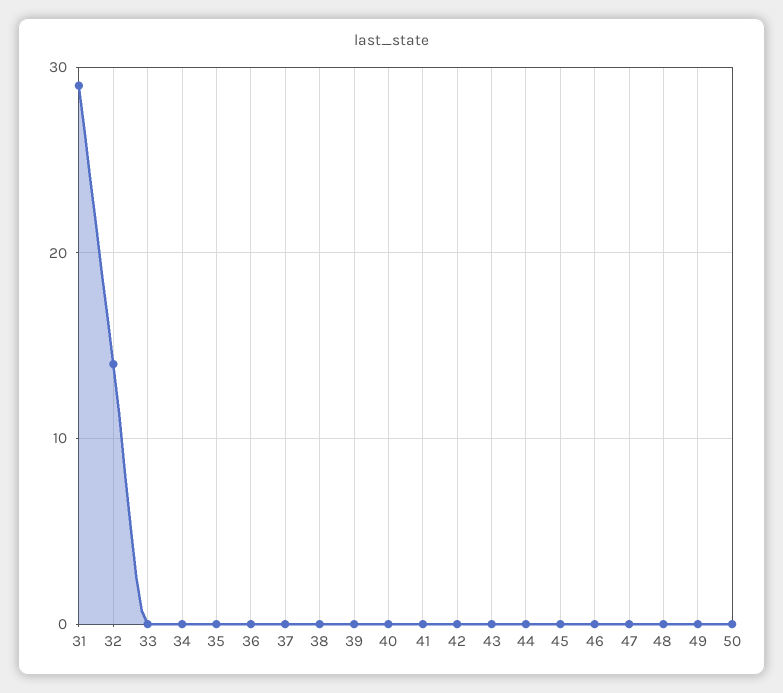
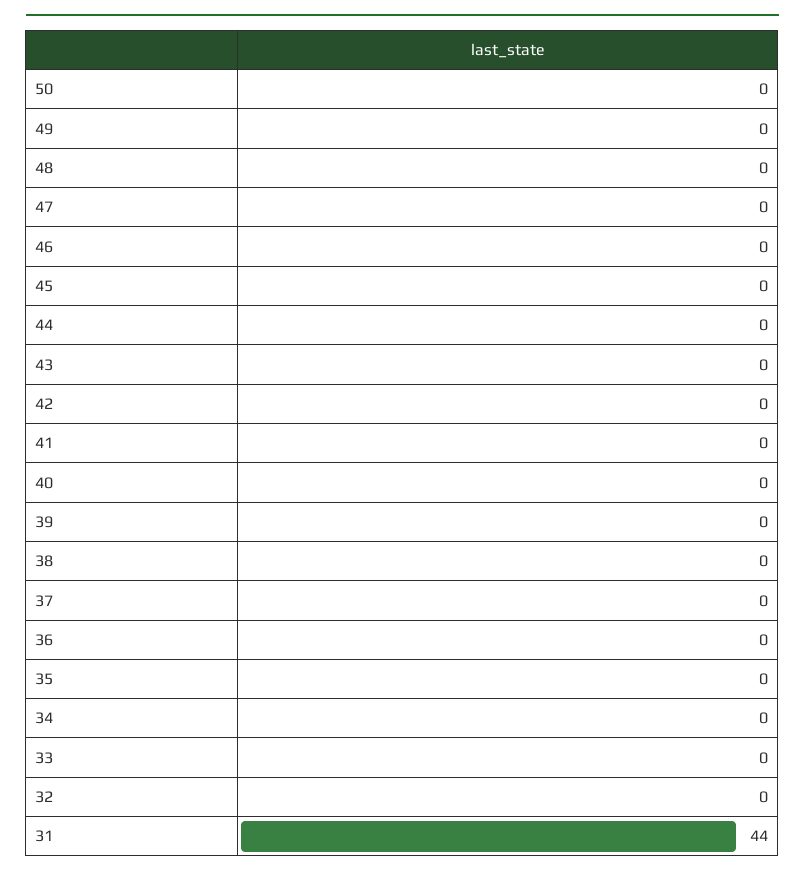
  {
-   "31": 29,
+   "31": 44,
-   "32": 14,
+   "32": 0,
    "33": 0,
    "34": 0,
    "35": 0,
    "36": 0,
    "37": 0,
    "38": 0,
    "39": 0,
    "40": 0,
    "41": 0,
    "42": 0,
    "43": 0,
    "44": 0,
    "45": 0,
    "46": 0,
    "47": 0,
    "48": 0,
    "49": 0,
    "50": 0
  }

